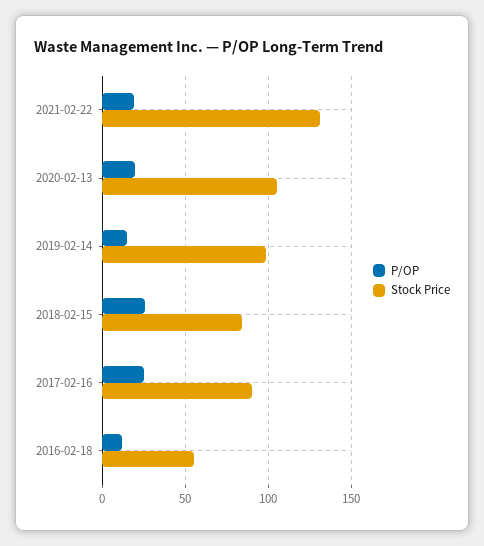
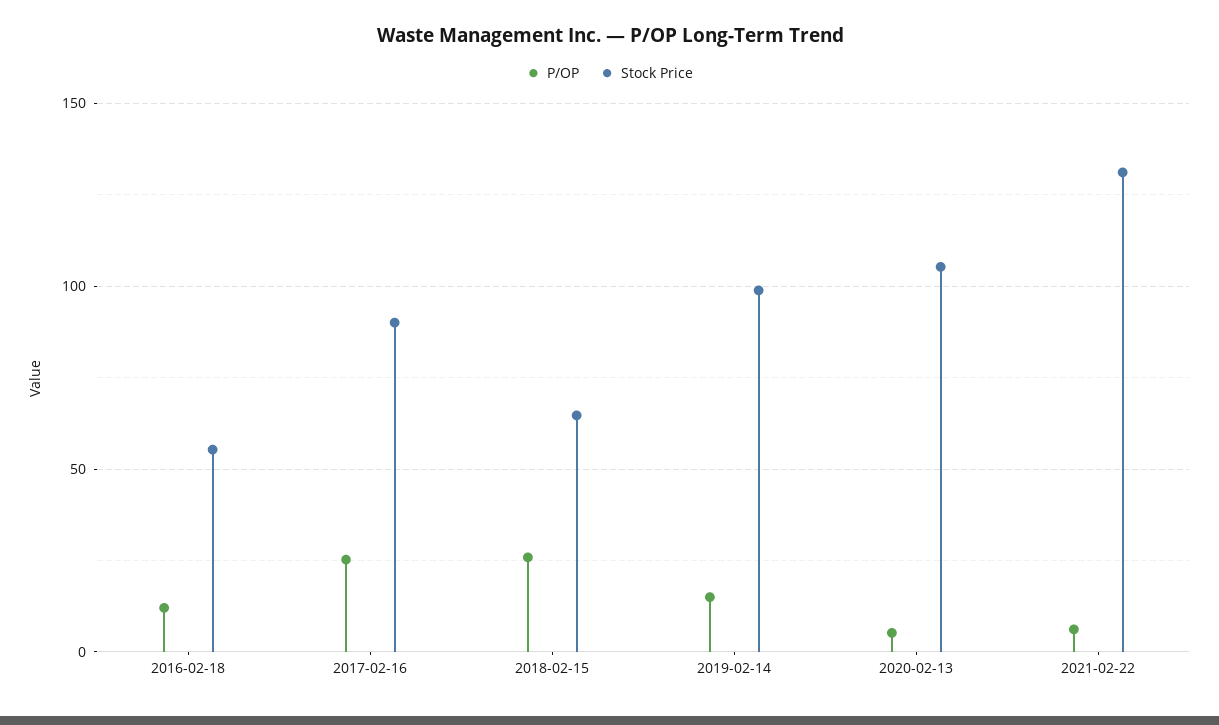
  {
    "P/OP": {
-     "2021-02-22": 20,
+     "2021-02-22": 5,
-     "2020-02-13": 20,
+     "2020-02-13": 5,
      "2019-02-14": 15,
      "2018-02-15": 25,
      "2017-02-16": 25,
      "2016-02-18": 10
    },
    "Stock Price": {
      "2021-02-22": 130,
      "2020-02-13": 105,
      "2019-02-14": 100,
-     "2018-02-15": 85,
+     "2018-02-15": 65,
      "2017-02-16": 90,
      "2016-02-18": 55
    }
  }

